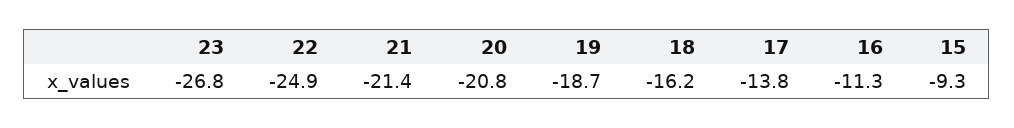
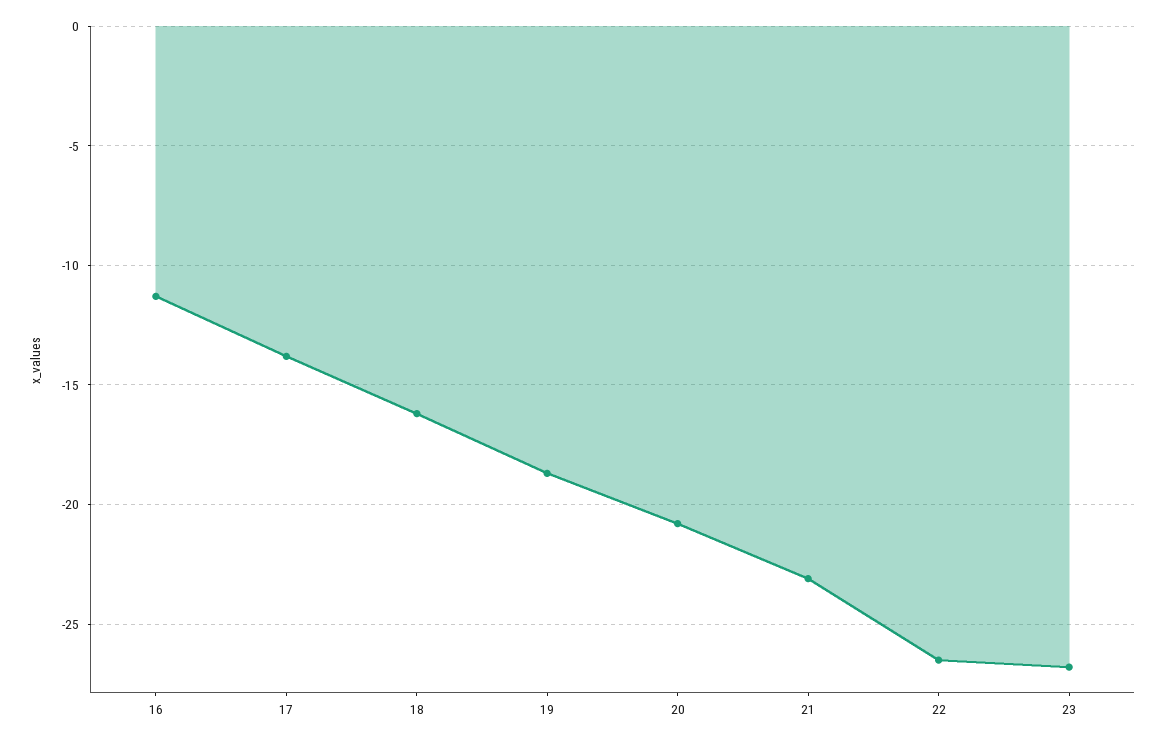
  {
    "23": -26.8,
-   "22": -24.9,
+   "22": -26.5,
-   "21": -21.4,
+   "21": -23,
    "20": -20.8,
    "19": -18.7,
    "18": -16.2,
    "17": -13.8,
-   "16": -11.3,
+   "16": -11.3
-   "15": -9.3
  }

